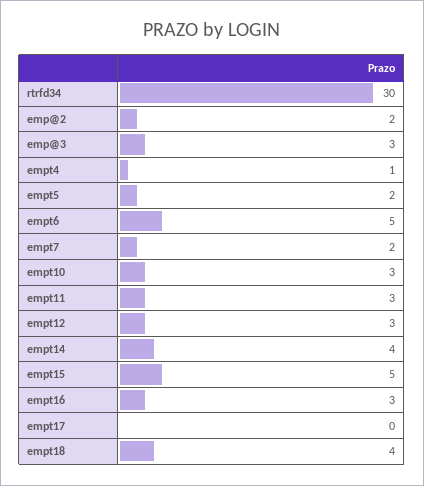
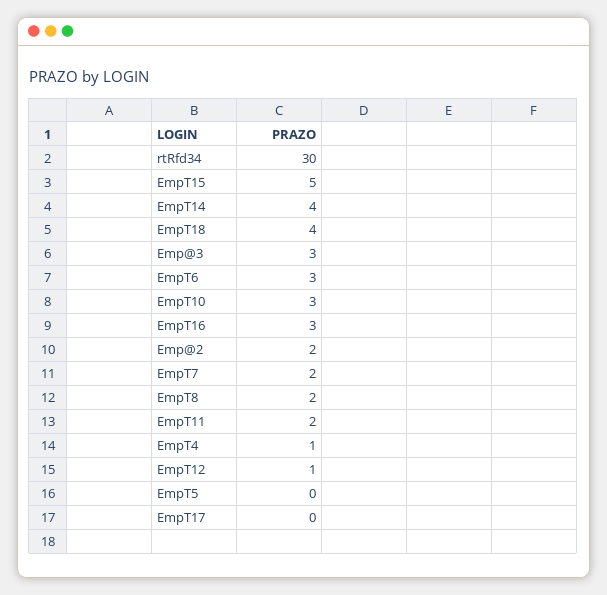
  {
    "rtrfd34": 30,
    "emp@2": 2,
    "emp@3": 3,
    "empt4": 1,
-   "empt5": 2,
+   "empt5": 0,
-   "empt6": 5,
+   "empt6": 3,
    "empt7": 2,
    "empt10": 3,
-   "empt11": 3,
+   "empt11": 2,
-   "empt12": 3,
+   "empt12": 1,
    "empt14": 4,
    "empt15": 5,
    "empt16": 3,
    "empt17": 0,
-   "empt18": 4
+   "empt18": 4,
+   "EmpT8": 2
  }

